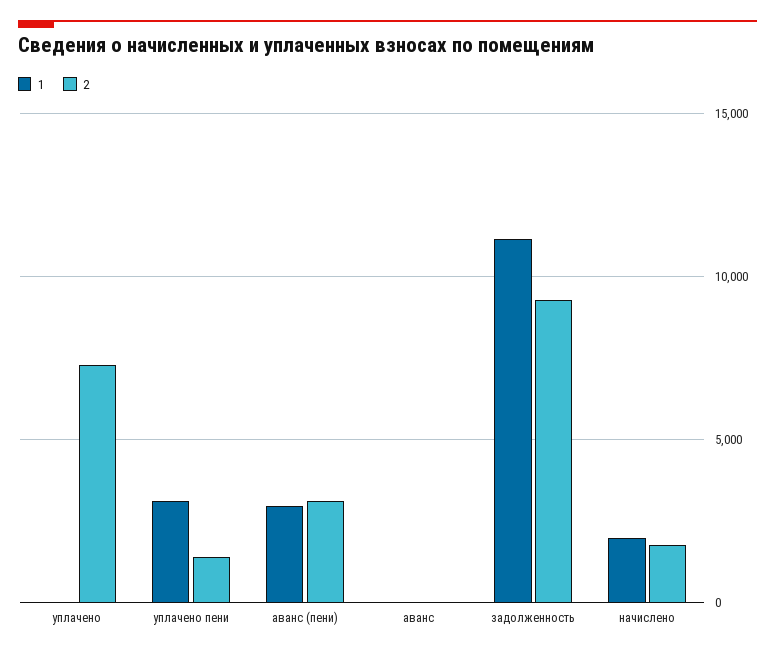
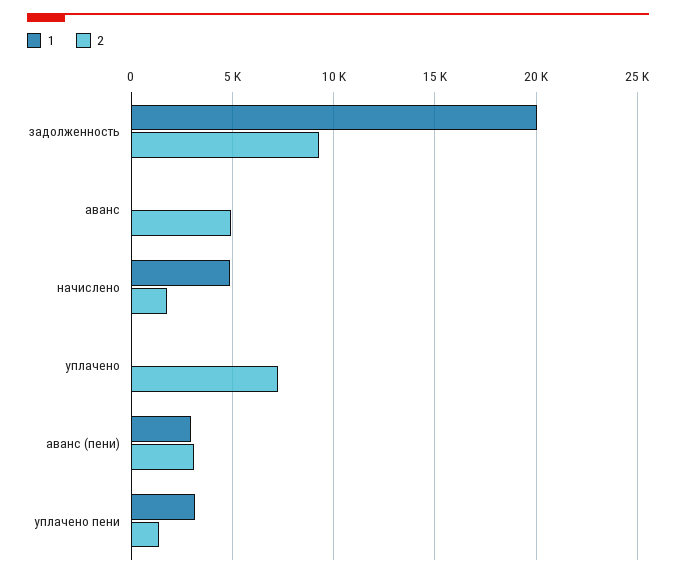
  {
    "1": {
      "уплачено": 0,
      "уплачено пени": 3000,
      "аванс (пени)": 3000,
      "аванс": 0,
-     "задолженность": 11000,
+     "задолженность": 20000,
-     "начислено": 2000
+     "начислено": 5000
    },
    "2": {
      "уплачено": 7500,
      "уплачено пени": 1500,
      "аванс (пени)": 3000,
-     "аванс": 0,
+     "аванс": 5000,
      "задолженность": 9500,
      "начислено": 2000
    }
  }

